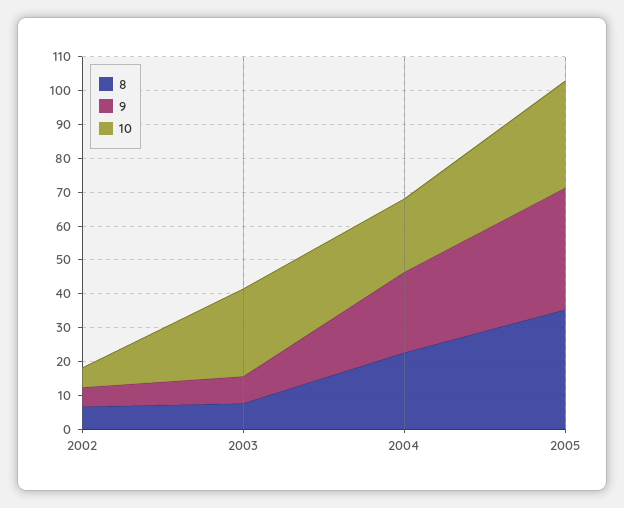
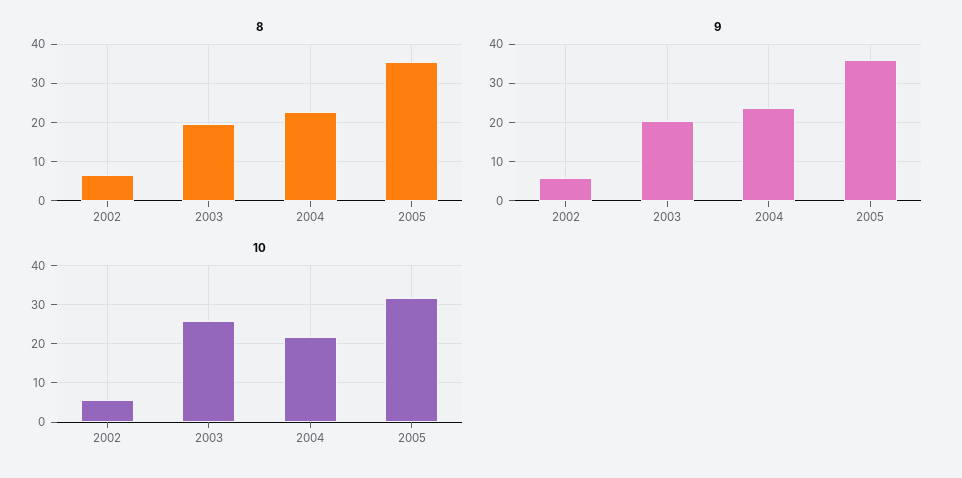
  {
    "8": {
      "2002": 6,
-     "2003": 7.5,
+     "2003": 20,
      "2004": 22,
      "2005": 36
    },
    "9": {
      "2002": 6,
-     "2003": 7.5,
+     "2003": 20,
      "2004": 24,
      "2005": 36
    },
    "10": {
      "2002": 6,
      "2003": 26,
      "2004": 22,
      "2005": 32
    }
  }

